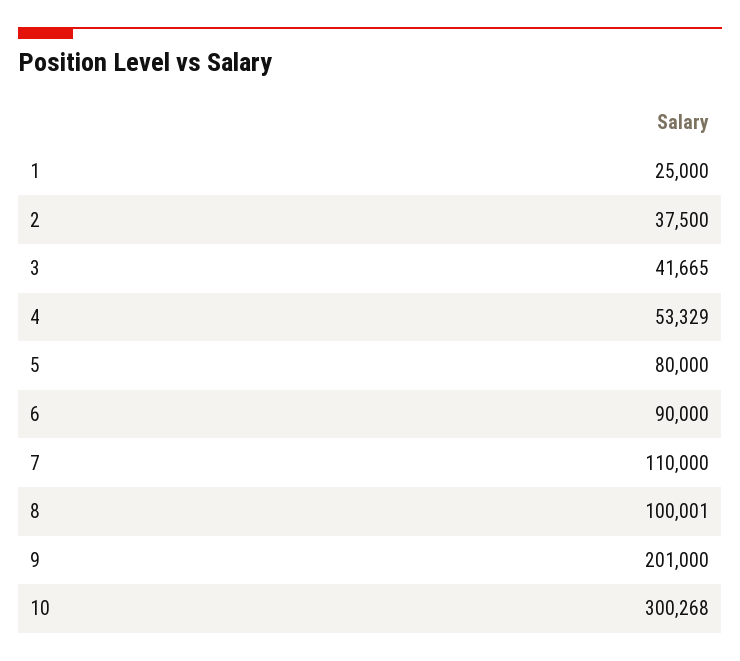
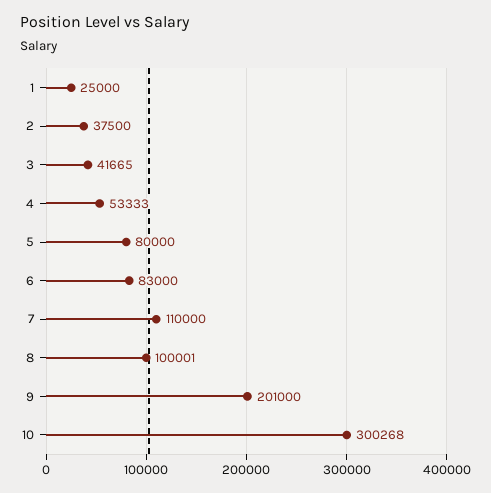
  {
    "1": 25000,
    "2": 37500,
    "3": 41665,
-   "4": 53329,
+   "4": 53333,
    "5": 80000,
-   "6": 90000,
+   "6": 83000,
    "7": 110000,
    "8": 100001,
    "9": 201000,
    "10": 300268
  }

